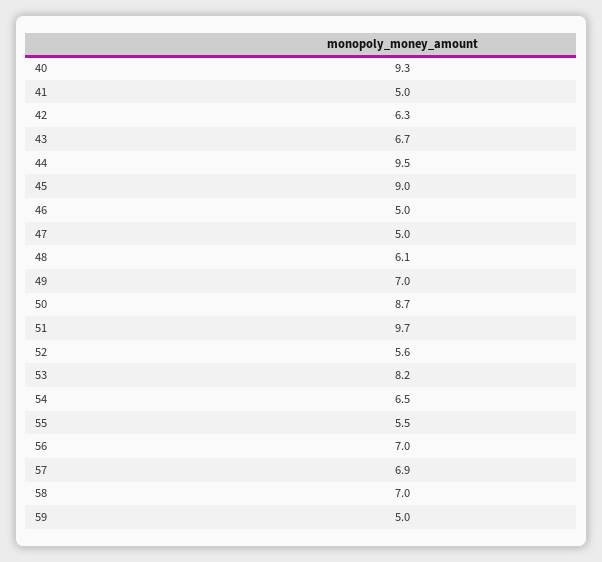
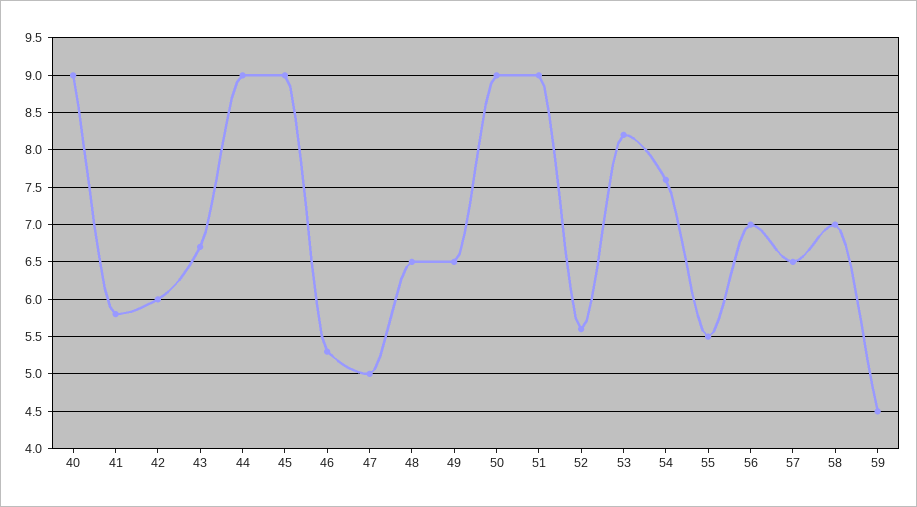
  {
-   "40": 9.3,
+   "40": 9,
-   "41": 5,
+   "41": 5.8,
-   "42": 6.3,
+   "42": 6,
    "43": 6.7,
-   "44": 9.5,
+   "44": 9,
    "45": 9,
-   "46": 5,
+   "46": 5.3,
    "47": 5,
-   "48": 6.1,
+   "48": 6.5,
-   "49": 7,
+   "49": 6.5,
-   "50": 8.7,
+   "50": 9,
-   "51": 9.7,
+   "51": 9,
    "52": 5.6,
    "53": 8.2,
-   "54": 6.5,
+   "54": 7.6,
    "55": 5.5,
    "56": 7,
-   "57": 6.9,
+   "57": 6.5,
    "58": 7,
-   "59": 5
+   "59": 4.5
  }

